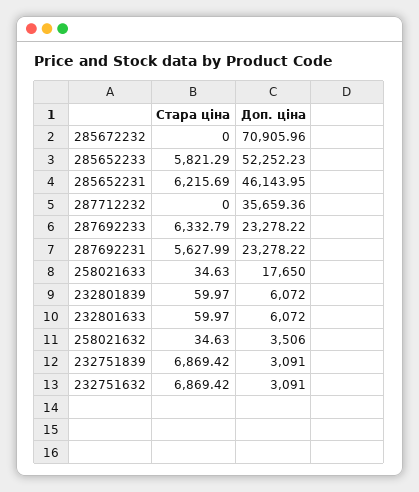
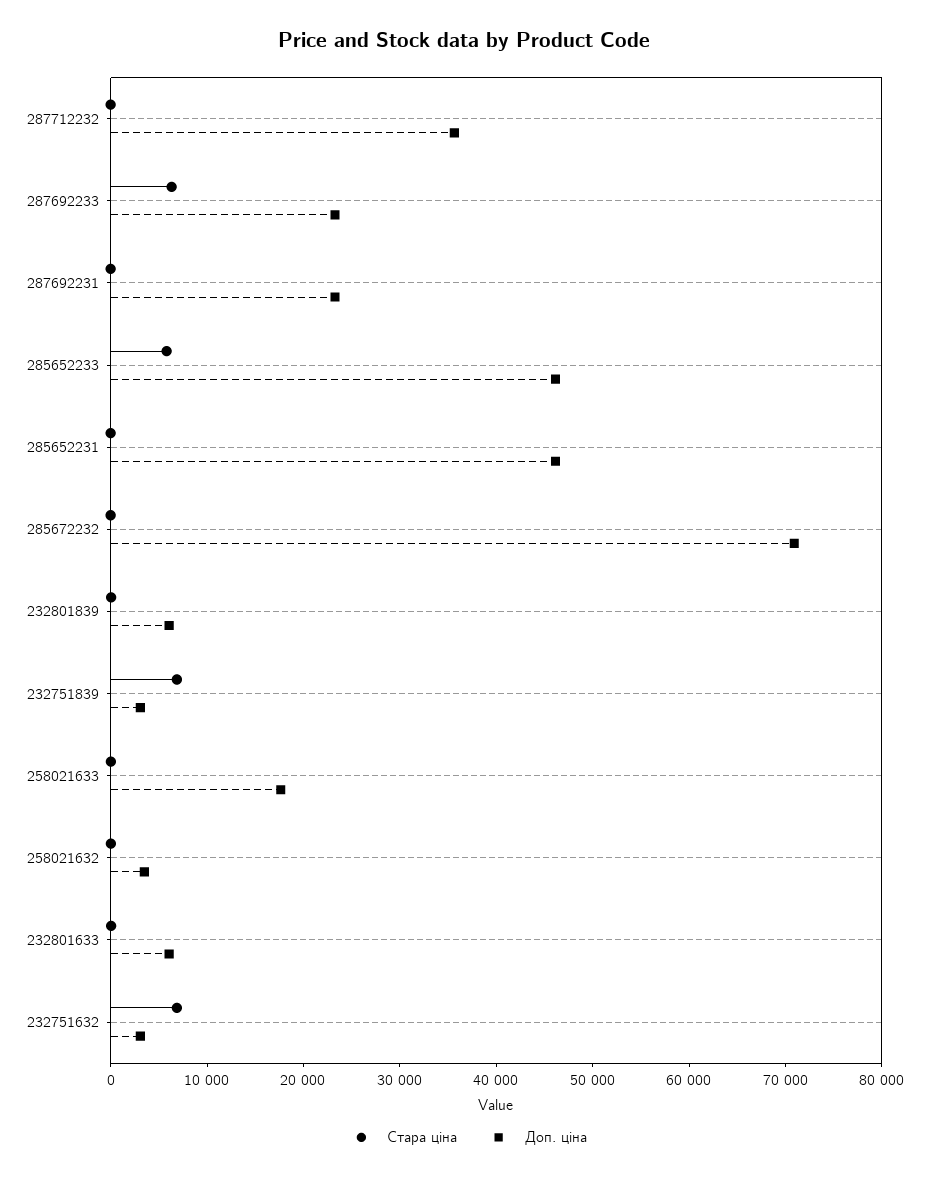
  {
    "Стара ціна": {
      "285672232": 0,
      "285652233": 5821.29,
-     "285652231": 6215.69,
+     "285652231": 0,
      "287712232": 0,
      "287692233": 6332.79,
-     "287692231": 5627.99,
+     "287692231": 0,
      "258021633": 34.63,
      "232801839": 59.97,
      "232801633": 59.97,
      "258021632": 34.63,
      "232751839": 6869.42,
      "232751632": 6869.42
    },
    "Доп. ціна": {
      "285672232": 70905.96,
-     "285652233": 52252.23,
+     "285652233": 46000,
      "285652231": 46143.95,
      "287712232": 35659.36,
      "287692233": 23278.22,
      "287692231": 23278.22,
      "258021633": 17650,
      "232801839": 6072,
      "232801633": 6072,
      "258021632": 3506,
      "232751839": 3091,
      "232751632": 3091
    }
  }

